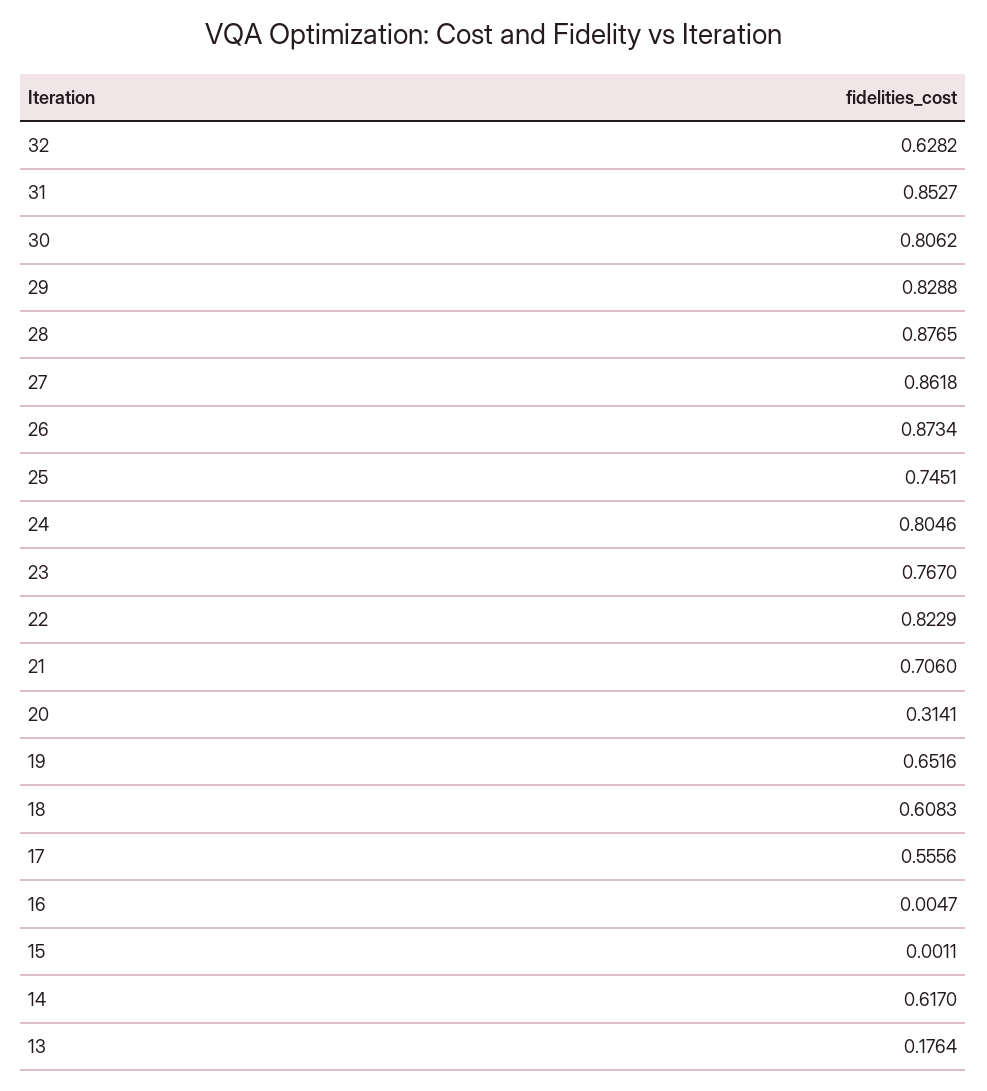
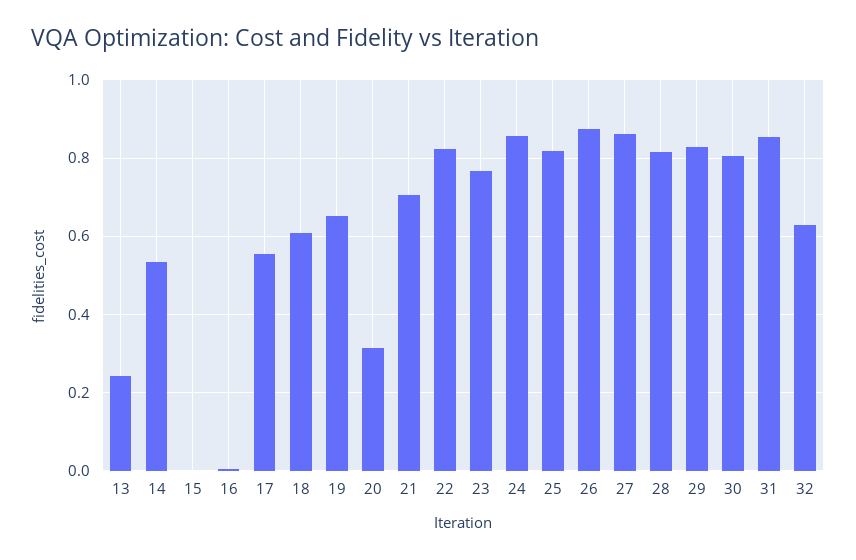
  {
    "32": 0.6282,
    "31": 0.8527,
    "30": 0.8062,
    "29": 0.8288,
-   "28": 0.8765,
+   "28": 0.82,
    "27": 0.8618,
    "26": 0.8734,
-   "25": 0.7451,
+   "25": 0.82,
-   "24": 0.8046,
+   "24": 0.86,
    "23": 0.767,
    "22": 0.8229,
    "21": 0.706,
    "20": 0.3141,
    "19": 0.6516,
    "18": 0.6083,
    "17": 0.5556,
    "16": 0.0047,
    "15": 0.0011,
-   "14": 0.617,
+   "14": 0.54,
-   "13": 0.1764
+   "13": 0.24
  }

